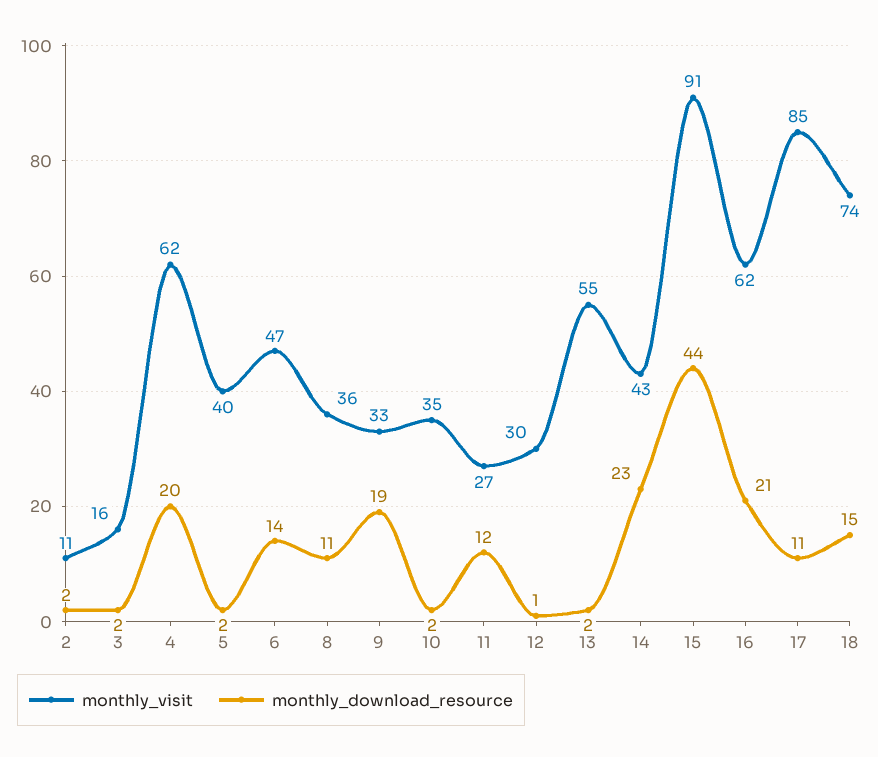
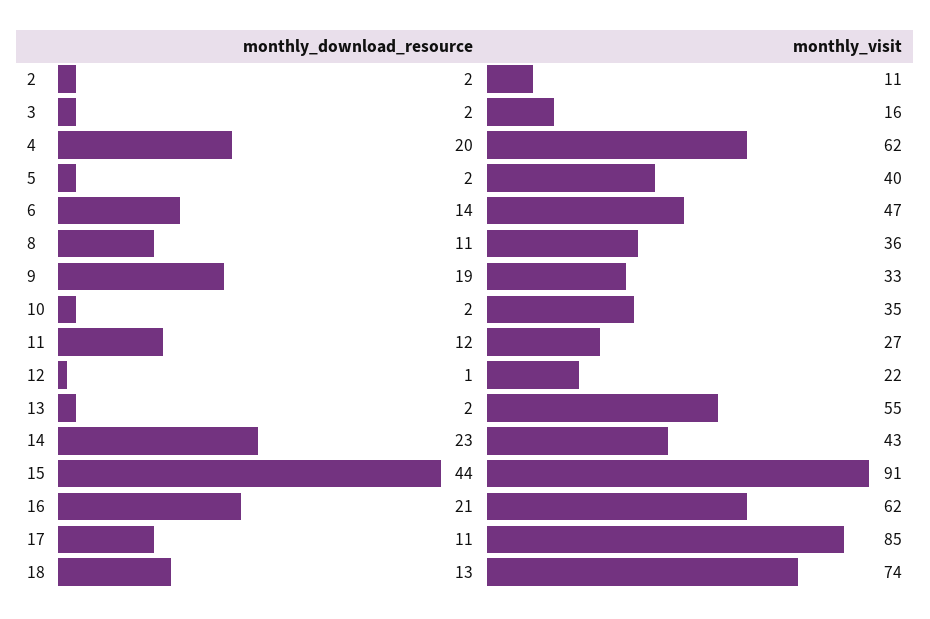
  {
    "monthly_visit": {
      "2": 11,
      "3": 16,
      "4": 62,
      "5": 40,
      "6": 47,
      "8": 36,
      "9": 33,
      "10": 35,
      "11": 27,
-     "12": 30,
+     "12": 22,
      "13": 55,
      "14": 43,
      "15": 91,
      "16": 62,
      "17": 85,
      "18": 74
    },
    "monthly_download_resource": {
      "2": 2,
      "3": 2,
      "4": 20,
      "5": 2,
      "6": 14,
      "8": 11,
      "9": 19,
      "10": 2,
      "11": 12,
      "12": 1,
      "13": 2,
      "14": 23,
      "15": 44,
      "16": 21,
      "17": 11,
-     "18": 15
+     "18": 13
    }
  }

